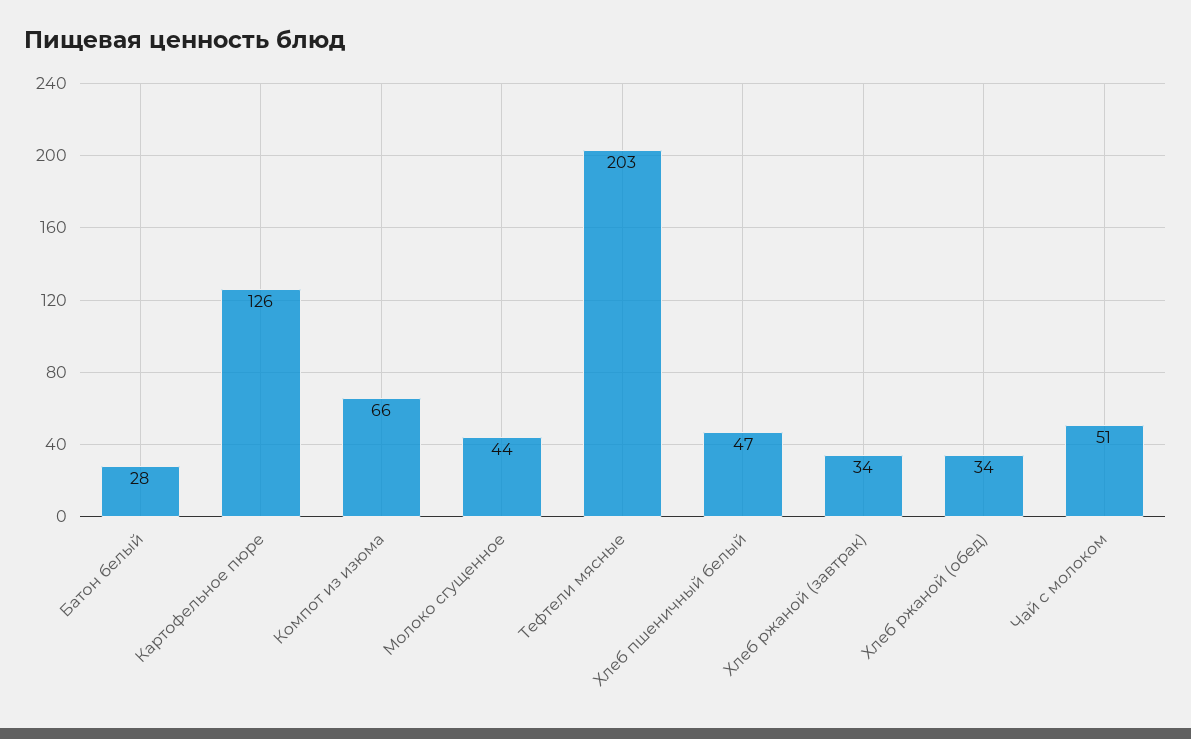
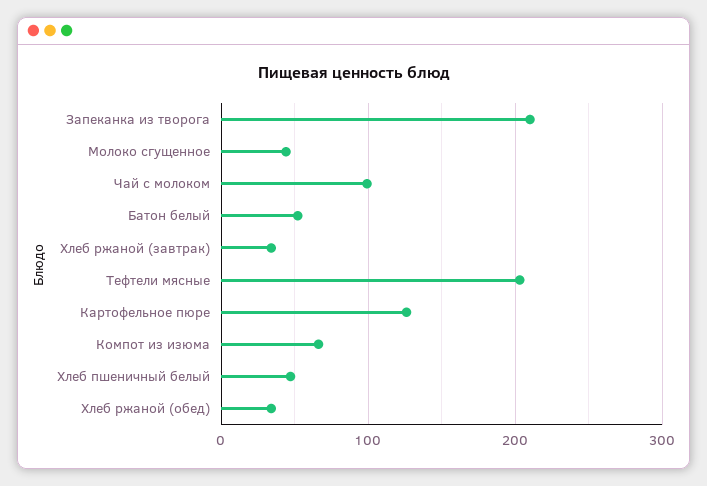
  {
-   "Батон белый": 28,
+   "Батон белый": 50,
    "Картофельное пюре": 126,
    "Компот из изюма": 66,
    "Молоко сгущенное": 44,
    "Тефтели мясные": 203,
    "Хлеб пшеничный белый": 47,
    "Хлеб ржаной (завтрак)": 34,
    "Хлеб ржаной (обед)": 34,
-   "Чай с молоком": 51
+   "Чай с молоком": 100,
+   "Запеканка из творога": 210
  }

